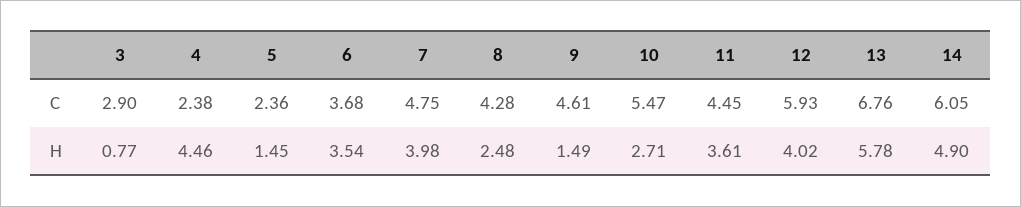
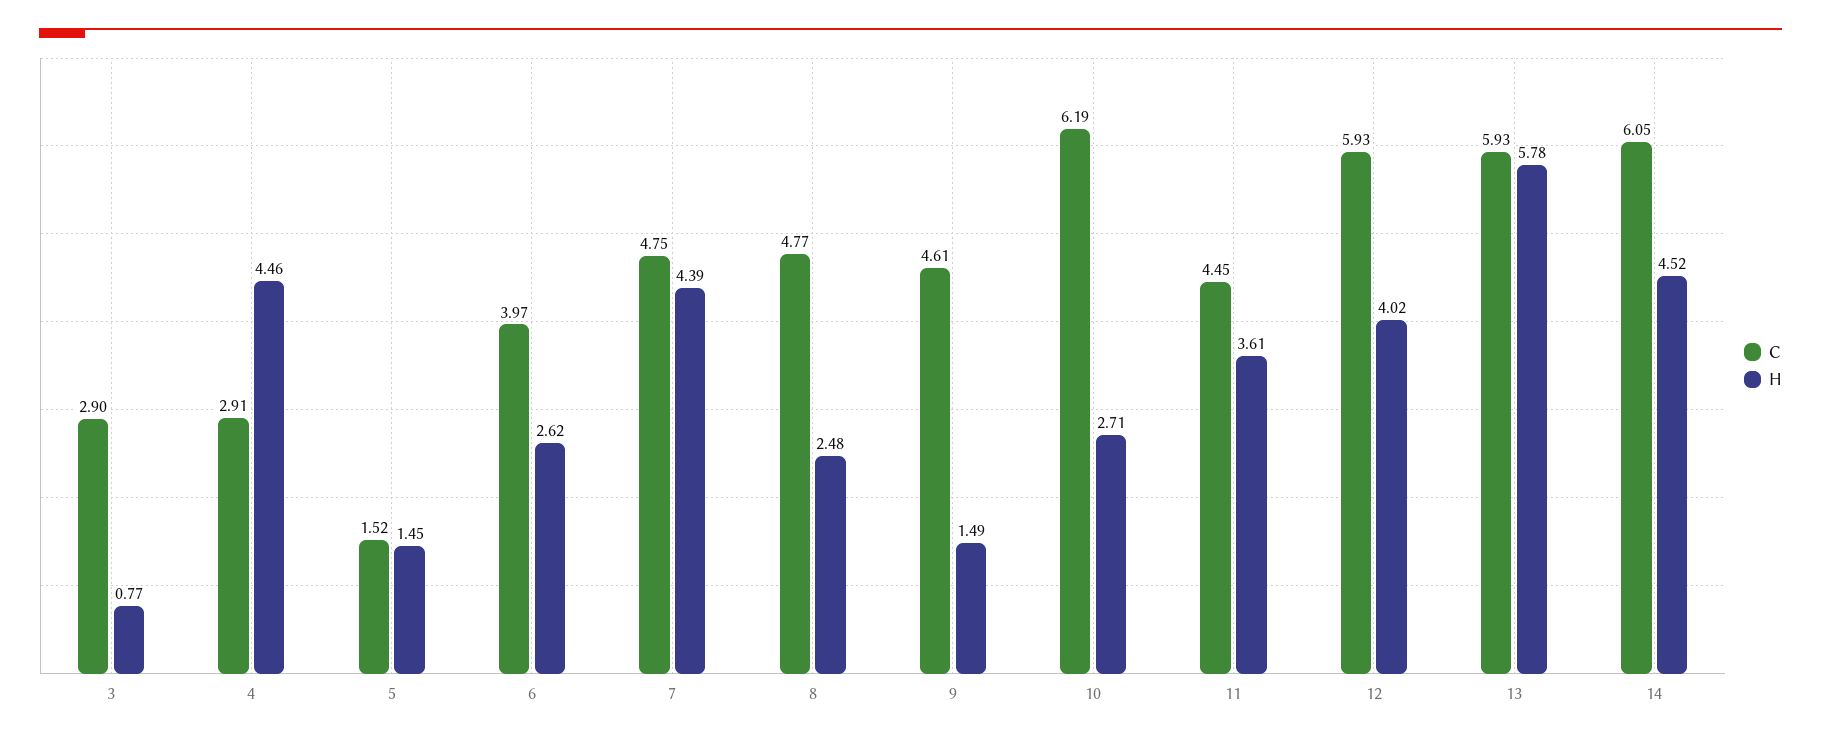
  {
    "C": {
      "3": 2.9,
-     "4": 2.38,
+     "4": 2.91,
-     "5": 2.36,
+     "5": 1.52,
-     "6": 3.68,
+     "6": 3.97,
      "7": 4.75,
-     "8": 4.28,
+     "8": 4.77,
      "9": 4.61,
-     "10": 5.47,
+     "10": 6.19,
      "11": 4.45,
      "12": 5.93,
-     "13": 6.76,
+     "13": 5.93,
      "14": 6.05
    },
    "H": {
      "3": 0.77,
      "4": 4.46,
      "5": 1.45,
-     "6": 3.54,
+     "6": 2.62,
-     "7": 3.98,
+     "7": 4.39,
      "8": 2.48,
      "9": 1.49,
      "10": 2.71,
      "11": 3.61,
      "12": 4.02,
      "13": 5.78,
-     "14": 4.9
+     "14": 4.52
    }
  }

